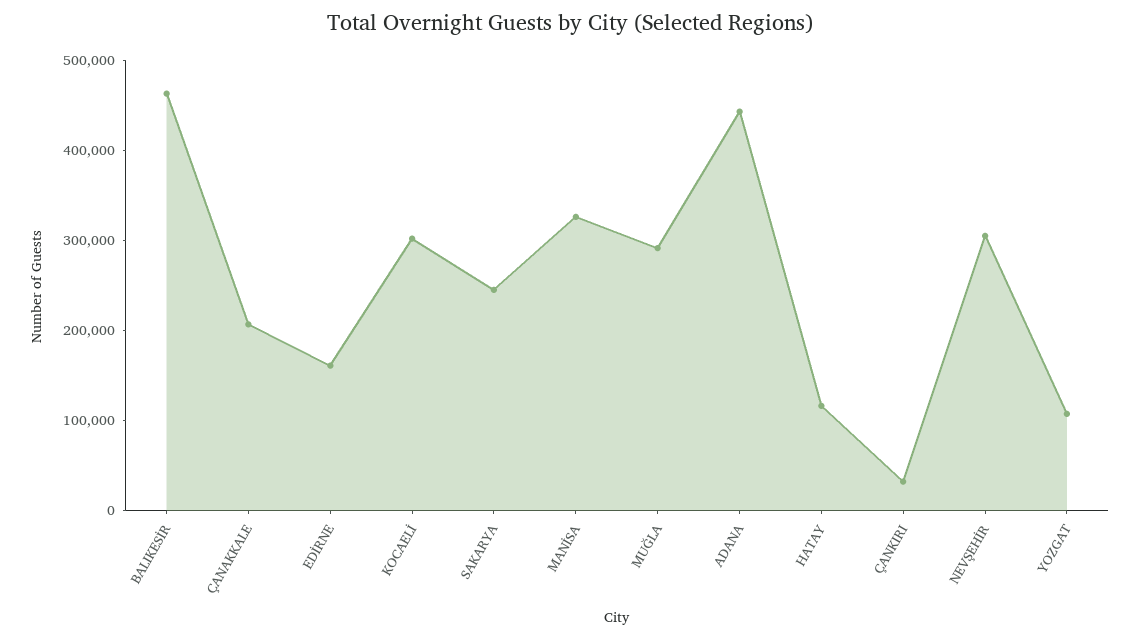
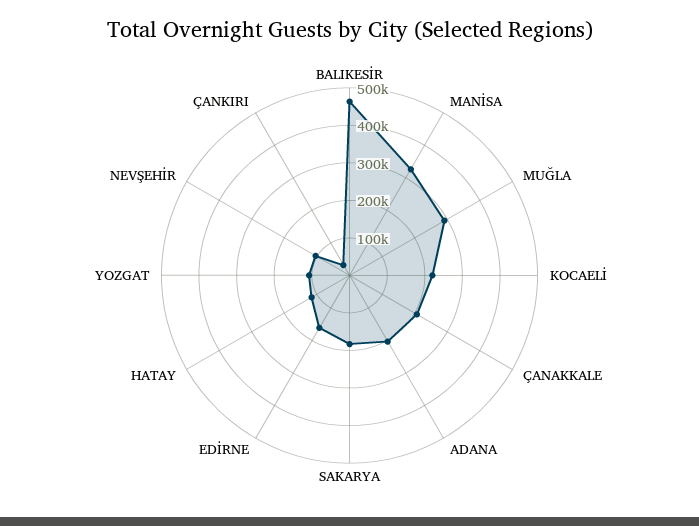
  {
    "BALIKESİR": 460000,
    "ÇANAKKALE": 200000,
    "EDİRNE": 160000,
-   "KOCAELİ": 300000,
+   "KOCAELİ": 225000,
-   "SAKARYA": 240000,
+   "SAKARYA": 175000,
    "MANİSA": 320000,
    "MUĞLA": 300000,
-   "ADANA": 440000,
+   "ADANA": 200000,
    "HATAY": 120000,
    "ÇANKIRI": 40000,
-   "NEVŞEHİR": 300000,
+   "NEVŞEHİR": 100000,
    "YOZGAT": 100000
  }

